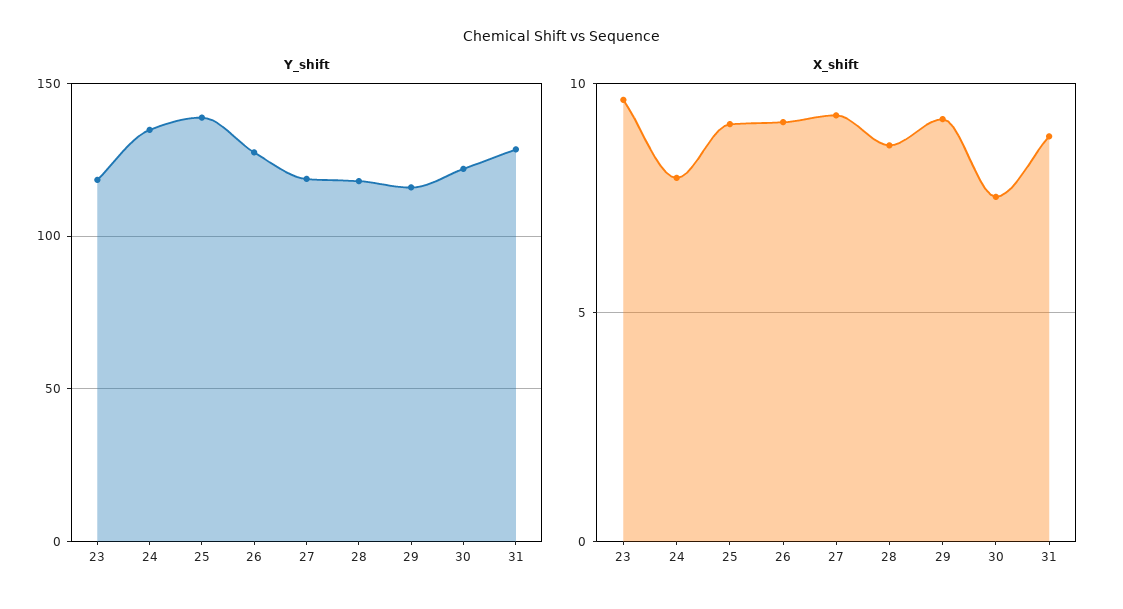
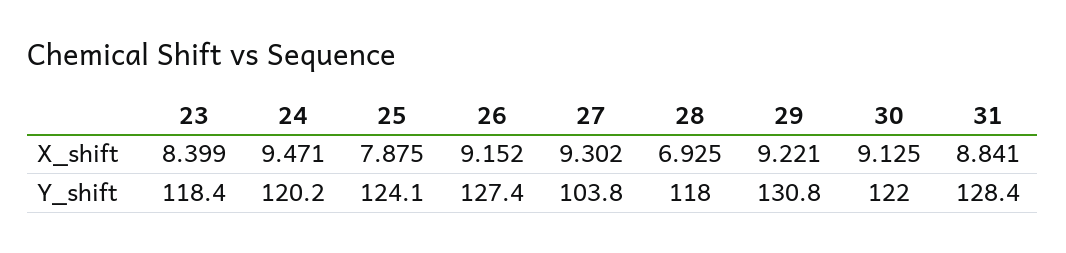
  {
    "Y_shift": {
      "23": 118.4,
-     "24": 135,
+     "24": 120.2,
-     "25": 140,
+     "25": 124.1,
      "26": 127.4,
-     "27": 120,
+     "27": 103.8,
      "28": 118,
-     "29": 115,
+     "29": 130.8,
      "30": 122,
      "31": 128.4
    },
    "X_shift": {
-     "23": 9.5,
+     "23": 8.399,
-     "24": 8,
+     "24": 9.471,
-     "25": 9,
+     "25": 7.875,
      "26": 9.152,
      "27": 9.302,
-     "28": 8.5,
+     "28": 6.925,
      "29": 9.221,
-     "30": 7.5,
+     "30": 9.125,
      "31": 8.841
    }
  }

